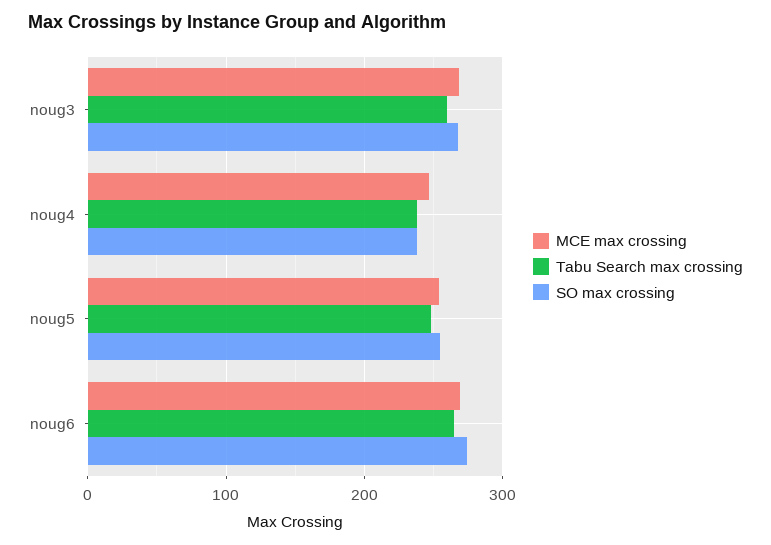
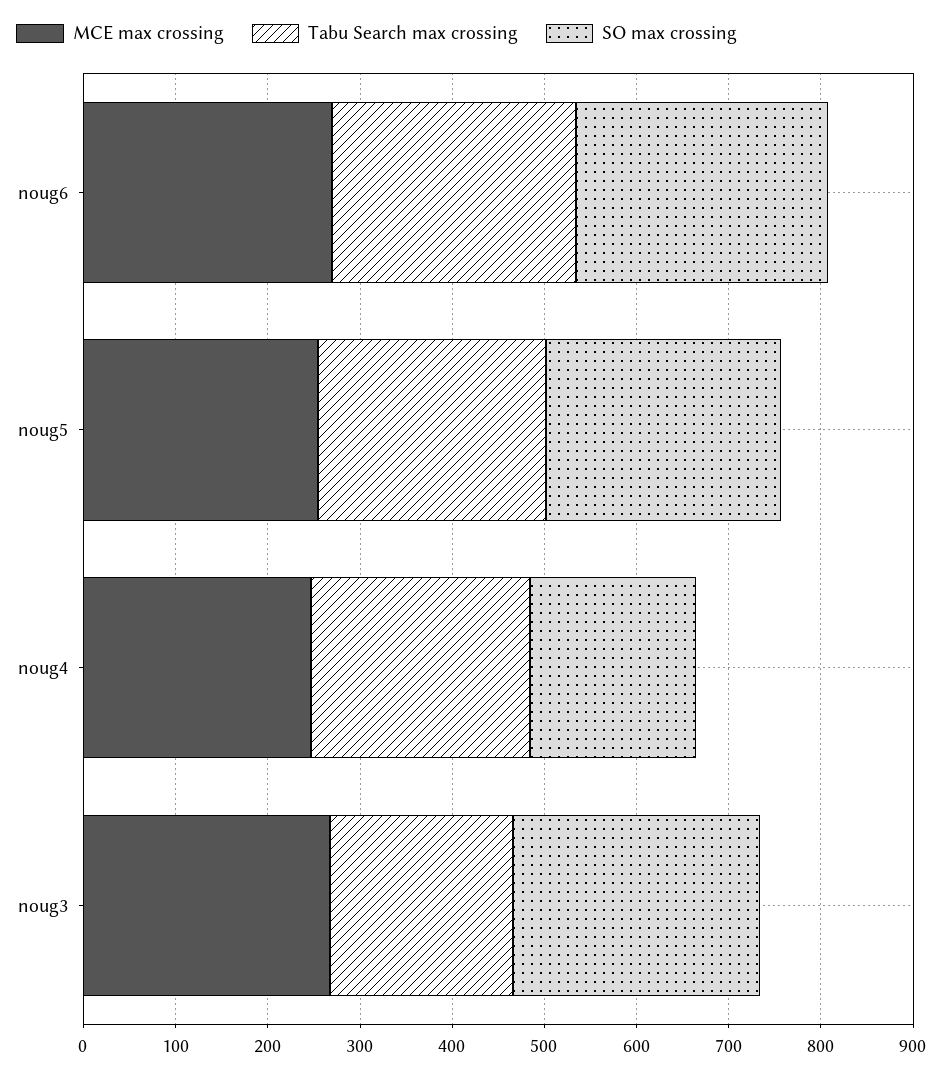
  {
    "MCE max crossing": {
      "noug3": 270,
      "noug4": 250,
      "noug5": 250,
      "noug6": 270
    },
    "Tabu Search max crossing": {
-     "noug3": 260,
+     "noug3": 200,
      "noug4": 240,
      "noug5": 250,
      "noug6": 260
    },
    "SO max crossing": {
      "noug3": 270,
-     "noug4": 240,
+     "noug4": 180,
      "noug5": 250,
      "noug6": 270
    }
  }

